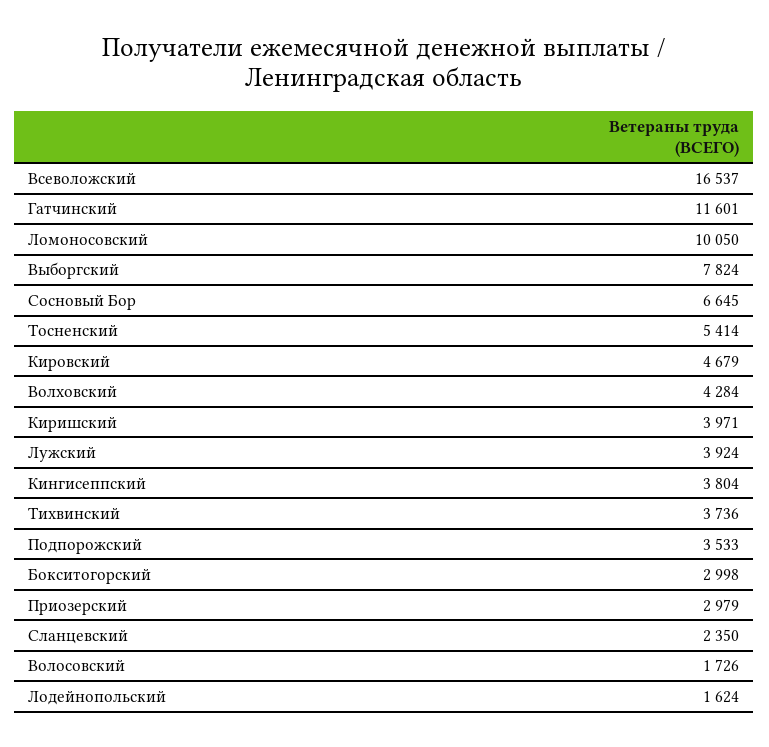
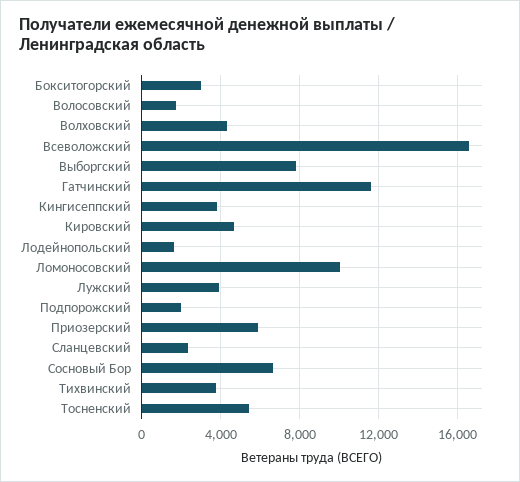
  {
    "Всеволожский": 16537,
    "Гатчинский": 11601,
    "Ломоносовский": 10050,
    "Выборгский": 7824,
    "Сосновый Бор": 6645,
    "Тосненский": 5414,
    "Кировский": 4679,
    "Волховский": 4284,
-   "Киришский": 3971,
    "Лужский": 3924,
    "Кингисеппский": 3804,
    "Тихвинский": 3736,
-   "Подпорожский": 3533,
+   "Подпорожский": 2000,
    "Бокситогорский": 2998,
-   "Приозерский": 2979,
+   "Приозерский": 6000,
    "Сланцевский": 2350,
    "Волосовский": 1726,
    "Лодейнопольский": 1624
  }

